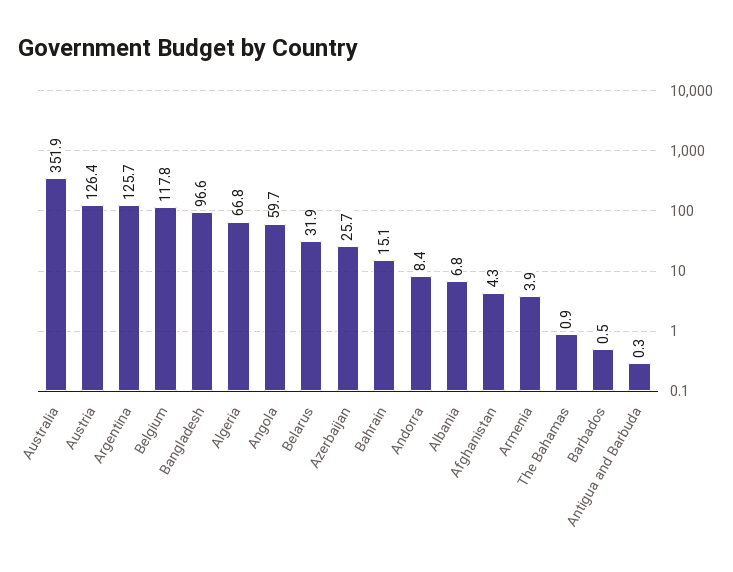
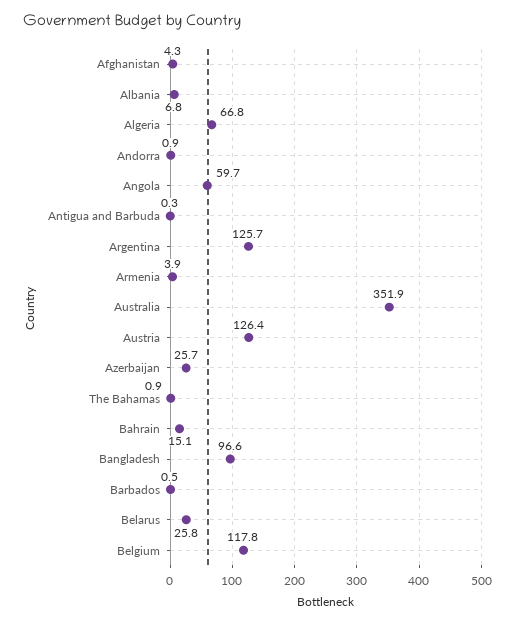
  {
    "Australia": 351.9,
    "Austria": 126.4,
    "Argentina": 125.7,
    "Belgium": 117.8,
    "Bangladesh": 96.6,
    "Algeria": 66.8,
    "Angola": 59.7,
-   "Belarus": 31.9,
+   "Belarus": 25.8,
    "Azerbaijan": 25.7,
    "Bahrain": 15.1,
-   "Andorra": 8.4,
+   "Andorra": 0.9,
    "Albania": 6.8,
    "Afghanistan": 4.3,
    "Armenia": 3.9,
    "The Bahamas": 0.9,
    "Barbados": 0.5,
    "Antigua and Barbuda": 0.3
  }

